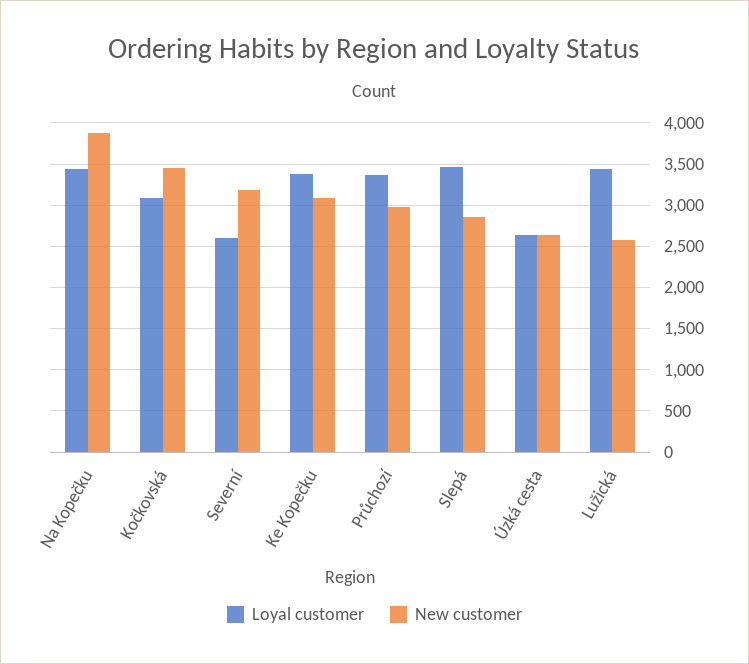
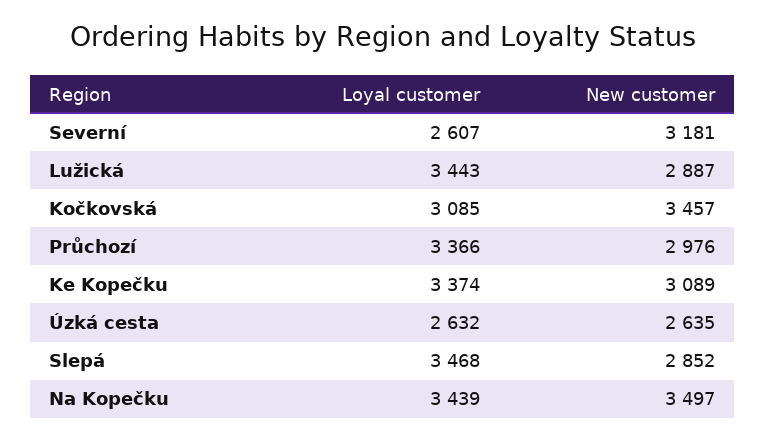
  {
    "Loyal customer": {
      "Na Kopečku": 3439,
      "Kočkovská": 3085,
      "Severní": 2607,
      "Ke Kopečku": 3374,
      "Průchozí": 3366,
      "Slepá": 3468,
      "Úzká cesta": 2632,
      "Lužická": 3443
    },
    "New customer": {
-     "Na Kopečku": 3900,
+     "Na Kopečku": 3497,
      "Kočkovská": 3457,
      "Severní": 3181,
      "Ke Kopečku": 3089,
      "Průchozí": 2976,
      "Slepá": 2852,
      "Úzká cesta": 2635,
-     "Lužická": 2600
+     "Lužická": 2887
    }
  }

